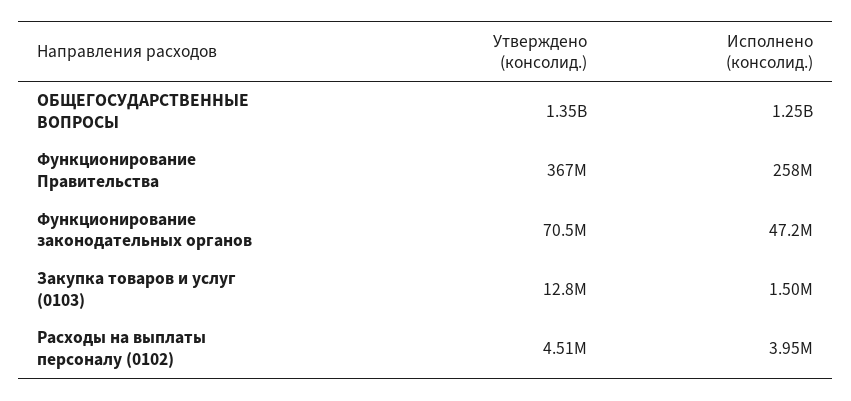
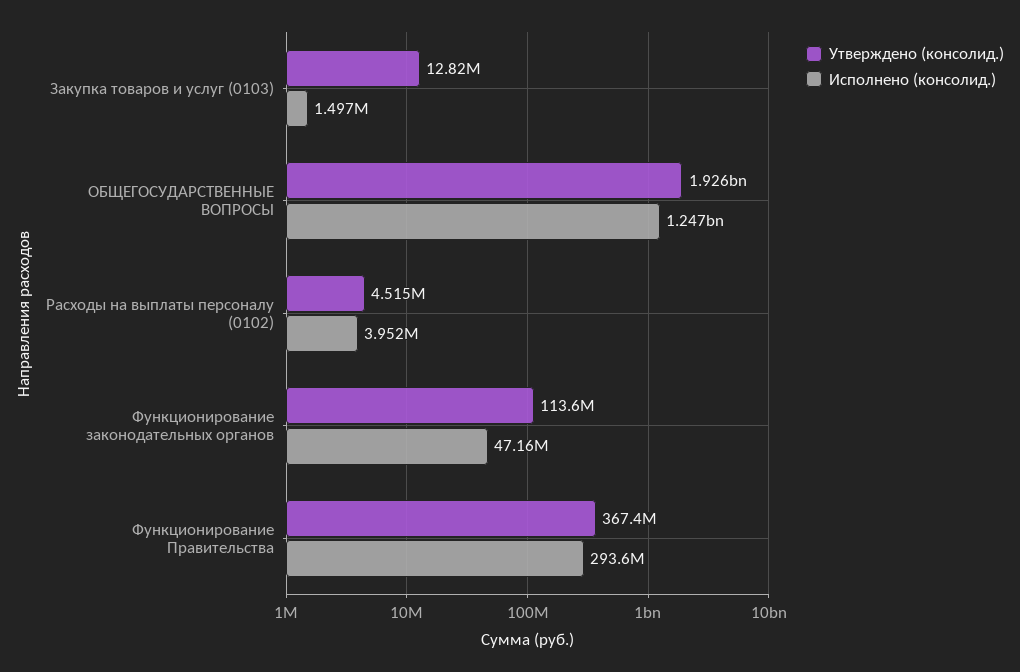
  {
    "Утверждено (консолид.)": {
-     "ОБЩЕГОСУДАРСТВЕННЫЕ ВОПРОСЫ": 1350000000,
+     "ОБЩЕГОСУДАРСТВЕННЫЕ ВОПРОСЫ": 1926000000,
      "Функционирование Правительства": 367400000,
-     "Функционирование законодательных органов": 70500000,
+     "Функционирование законодательных органов": 113600000,
      "Закупка товаров и услуг (0103)": 12820000,
      "Расходы на выплаты персоналу (0102)": 4515000
    },
    "Исполнено (консолид.)": {
      "ОБЩЕГОСУДАРСТВЕННЫЕ ВОПРОСЫ": 1247000000,
-     "Функционирование Правительства": 258000000,
+     "Функционирование Правительства": 293600000,
      "Функционирование законодательных органов": 47160000,
      "Закупка товаров и услуг (0103)": 1497000,
      "Расходы на выплаты персоналу (0102)": 3952000
    }
  }

